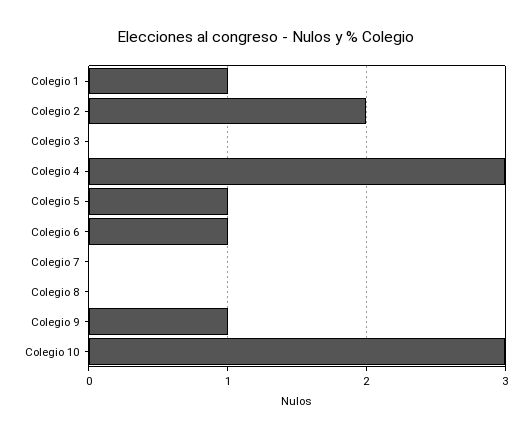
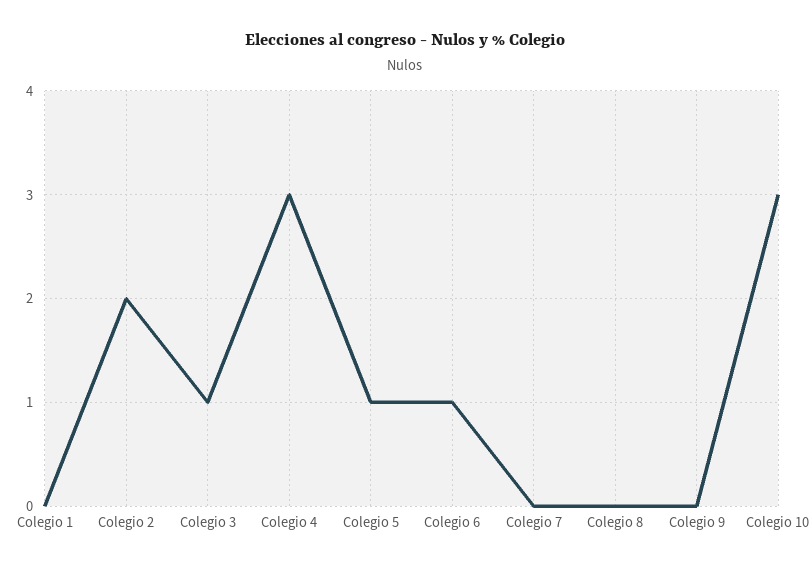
  {
-   "Colegio 1": 1,
+   "Colegio 1": 0,
    "Colegio 2": 2,
-   "Colegio 3": 0,
+   "Colegio 3": 1,
    "Colegio 4": 3,
    "Colegio 5": 1,
    "Colegio 6": 1,
    "Colegio 7": 0,
    "Colegio 8": 0,
-   "Colegio 9": 1,
+   "Colegio 9": 0,
    "Colegio 10": 3
  }

